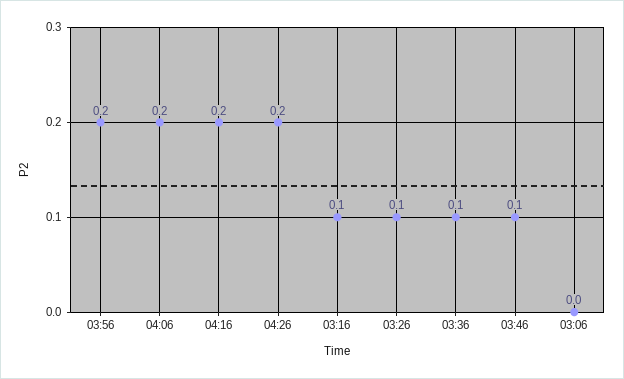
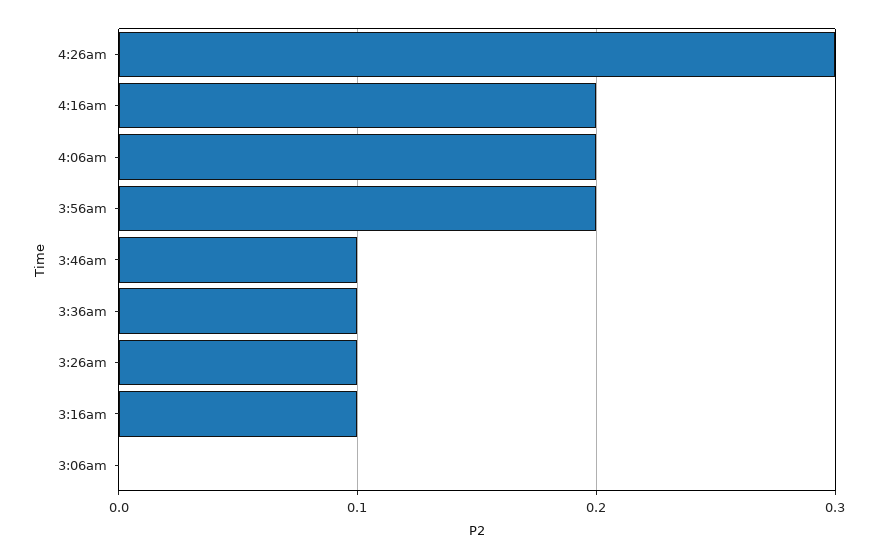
  {
    "03:56": 0.2,
    "04:06": 0.2,
    "04:16": 0.2,
-   "04:26": 0.2,
+   "04:26": 0.3,
    "03:16": 0.1,
    "03:26": 0.1,
    "03:36": 0.1,
    "03:46": 0.1,
    "03:06": 0
  }

